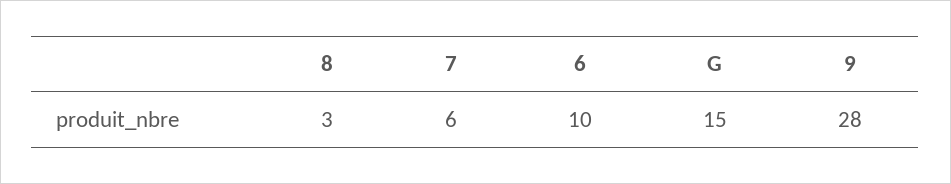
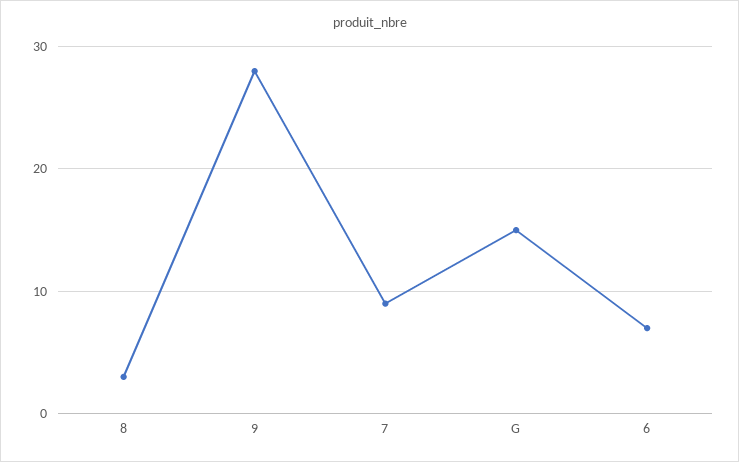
  {
    "8": 3,
-   "7": 6,
+   "7": 9,
-   "6": 10,
+   "6": 7,
    "G": 15,
    "9": 28
  }

